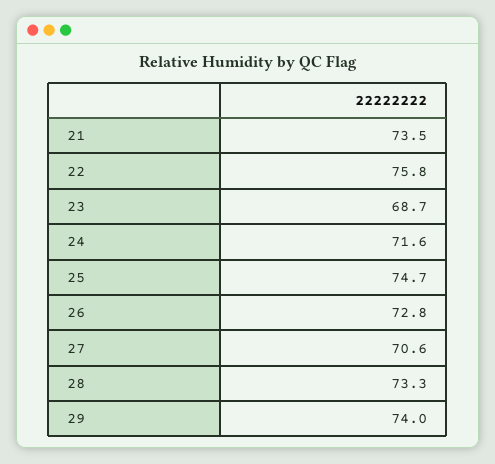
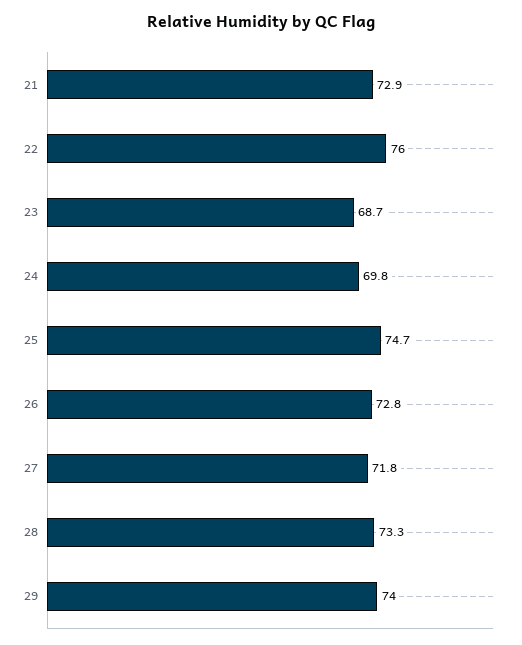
  {
-   "21": 73.5,
+   "21": 72.9,
-   "22": 75.8,
+   "22": 76,
    "23": 68.7,
-   "24": 71.6,
+   "24": 69.8,
    "25": 74.7,
    "26": 72.8,
-   "27": 70.6,
+   "27": 71.8,
    "28": 73.3,
    "29": 74
  }

